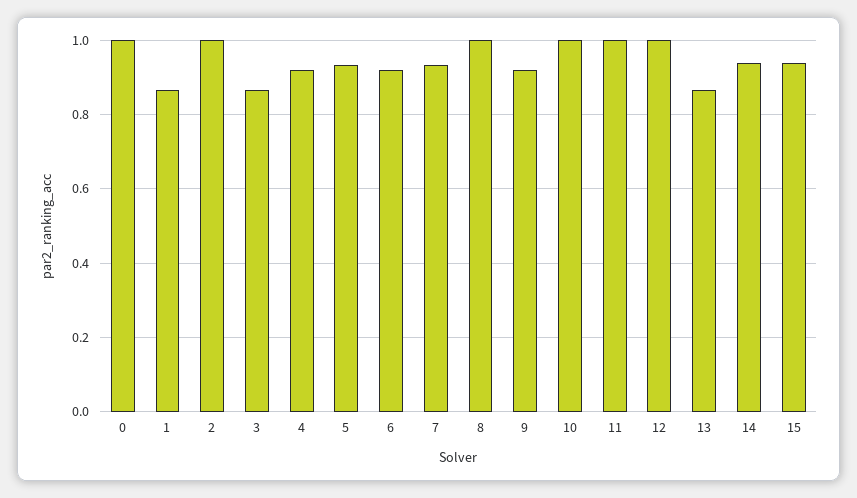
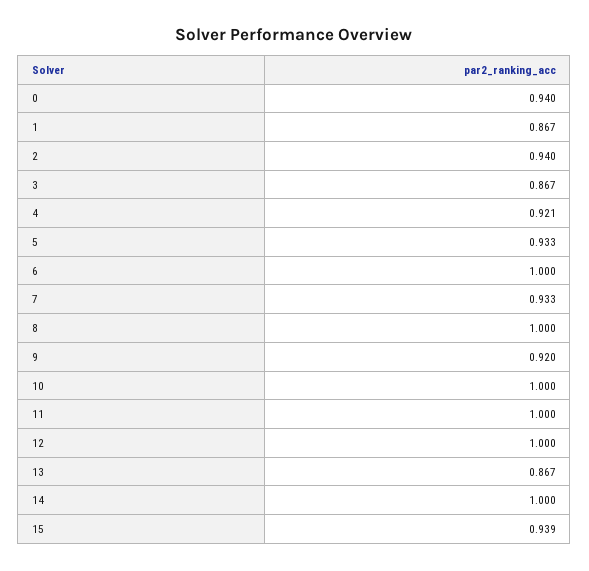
  {
-   "0": 1,
+   "0": 0.94,
    "1": 0.867,
-   "2": 1,
+   "2": 0.94,
    "3": 0.867,
    "4": 0.921,
    "5": 0.933,
-   "6": 0.92,
+   "6": 1,
    "7": 0.933,
    "8": 1,
    "9": 0.92,
    "10": 1,
    "11": 1,
    "12": 1,
    "13": 0.867,
-   "14": 0.94,
+   "14": 1,
    "15": 0.939
  }

